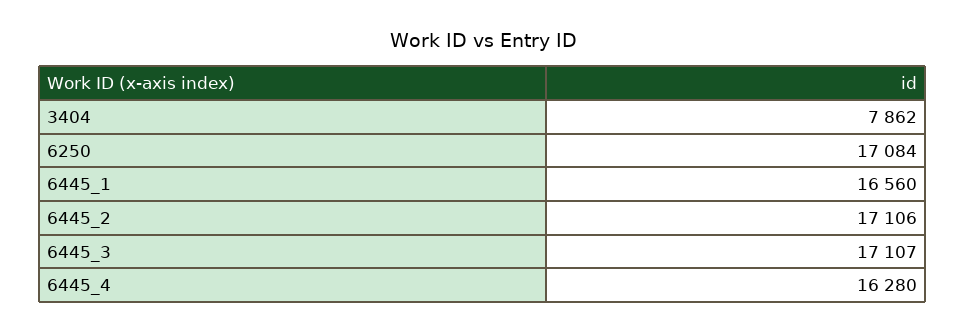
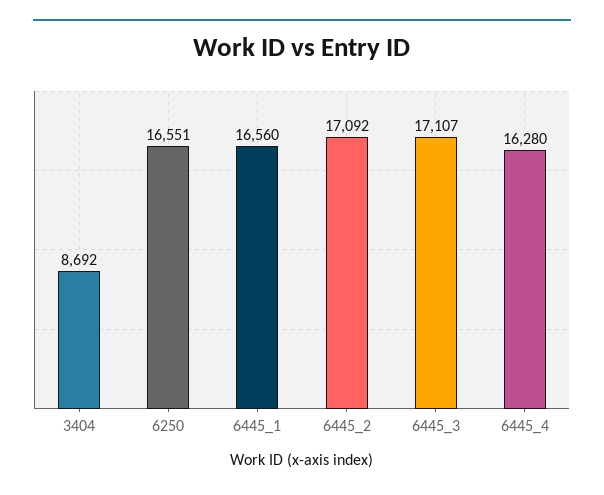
  {
-   "3404": 7862,
+   "3404": 8692,
-   "6250": 17084,
+   "6250": 16551,
    "6445_1": 16560,
-   "6445_2": 17106,
+   "6445_2": 17092,
    "6445_3": 17107,
    "6445_4": 16280
  }

